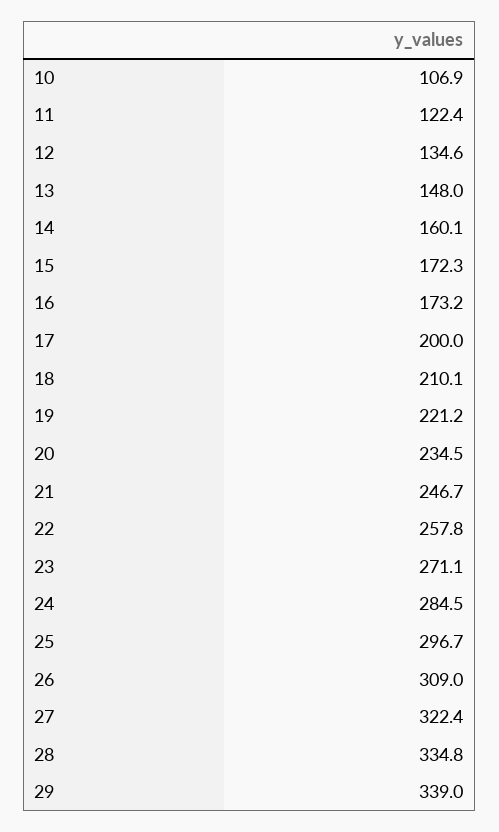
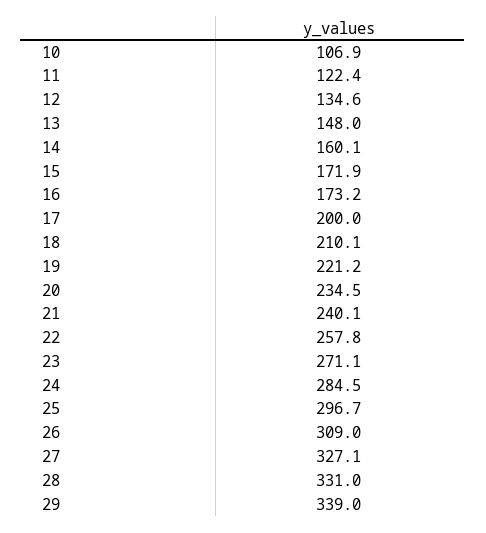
  {
    "10": 106.9,
    "11": 122.4,
    "12": 134.6,
    "13": 148,
    "14": 160.1,
-   "15": 172.3,
+   "15": 171.9,
    "16": 173.2,
    "17": 200,
    "18": 210.1,
    "19": 221.2,
    "20": 234.5,
-   "21": 246.7,
+   "21": 240.1,
    "22": 257.8,
    "23": 271.1,
    "24": 284.5,
    "25": 296.7,
    "26": 309,
-   "27": 322.4,
+   "27": 327.1,
-   "28": 334.8,
+   "28": 331,
    "29": 339
  }

